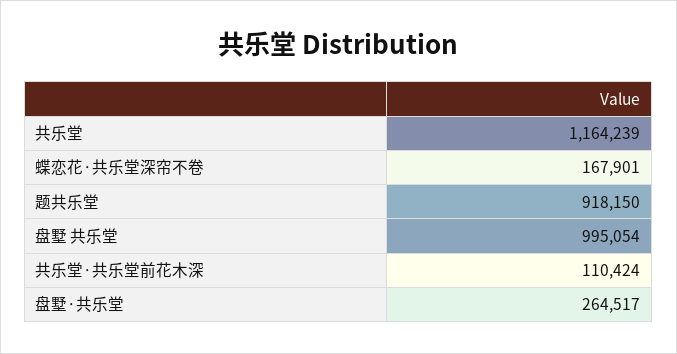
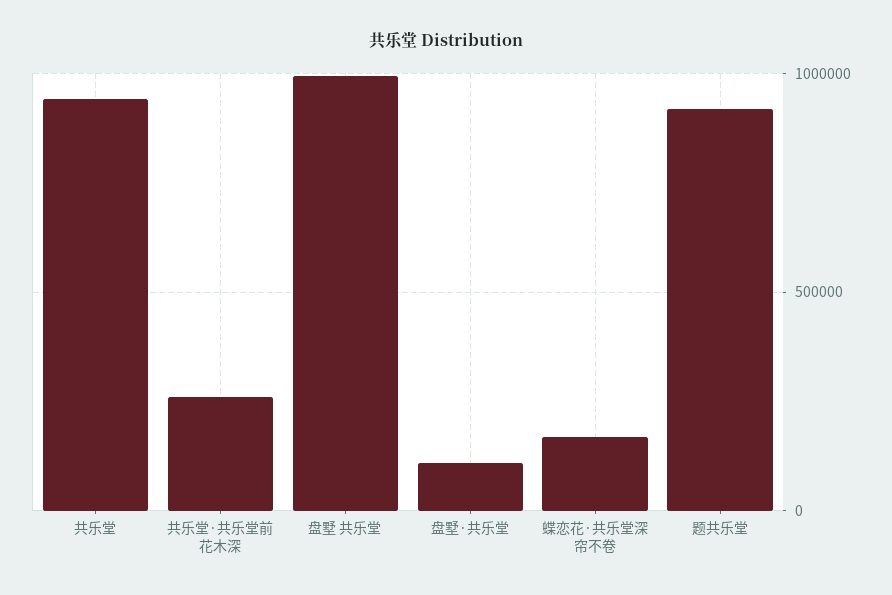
  {
-   "共乐堂": 1164239,
+   "共乐堂": 950000,
    "蝶恋花·共乐堂深帘不卷": 167901,
    "题共乐堂": 918150,
    "盘墅 共乐堂": 995054,
-   "共乐堂·共乐堂前花木深": 110424,
+   "共乐堂·共乐堂前花木深": 250000,
-   "盘墅·共乐堂": 264517
+   "盘墅·共乐堂": 100000
  }

